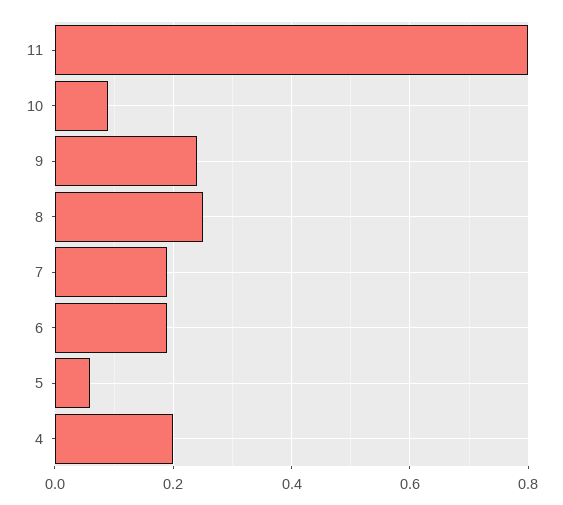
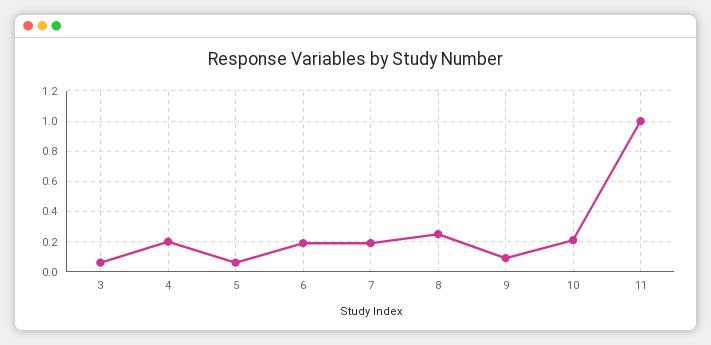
  {
-   "11": 0.8,
+   "11": 1,
-   "10": 0.1,
+   "10": 0.2,
-   "9": 0.25,
+   "9": 0.1,
    "8": 0.25,
    "7": 0.2,
    "6": 0.2,
    "5": 0.05,
-   "4": 0.2
+   "4": 0.2,
+   "3": 0.05
  }

